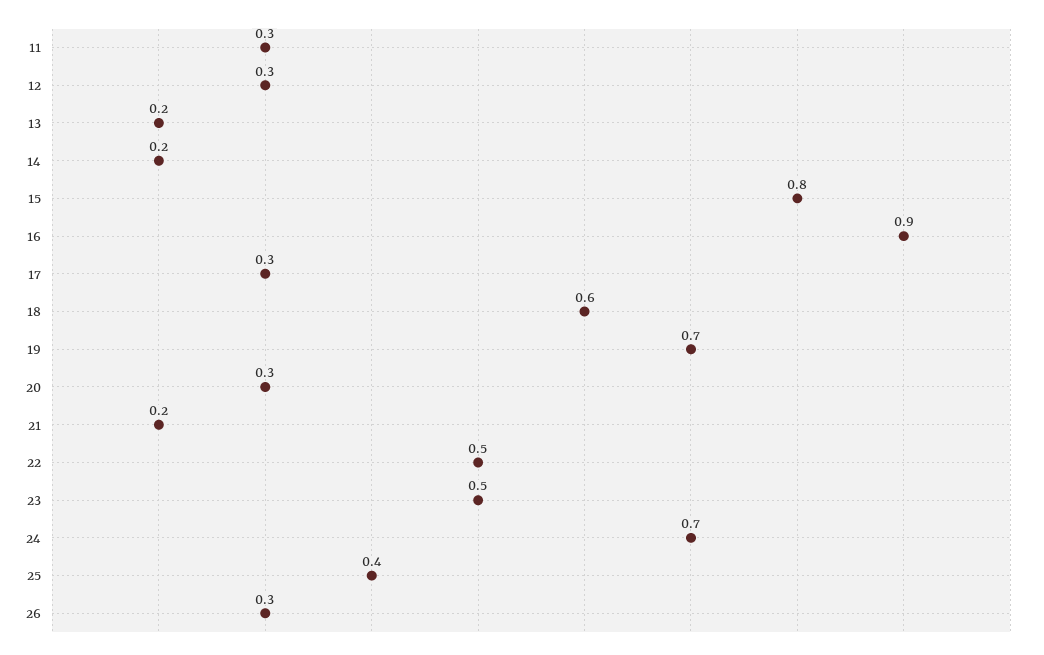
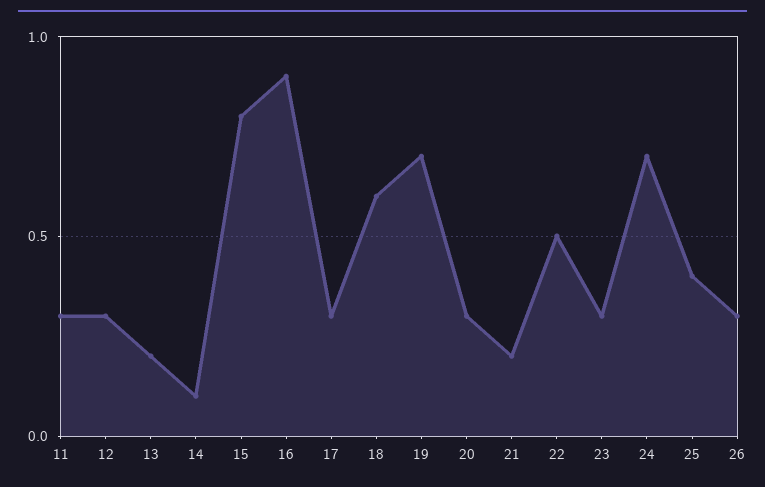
  {
    "11": 0.3,
    "12": 0.3,
    "13": 0.2,
-   "14": 0.2,
+   "14": 0.1,
    "15": 0.8,
    "16": 0.9,
    "17": 0.3,
    "18": 0.6,
    "19": 0.7,
    "20": 0.3,
    "21": 0.2,
    "22": 0.5,
-   "23": 0.5,
+   "23": 0.3,
    "24": 0.7,
    "25": 0.4,
    "26": 0.3
  }

